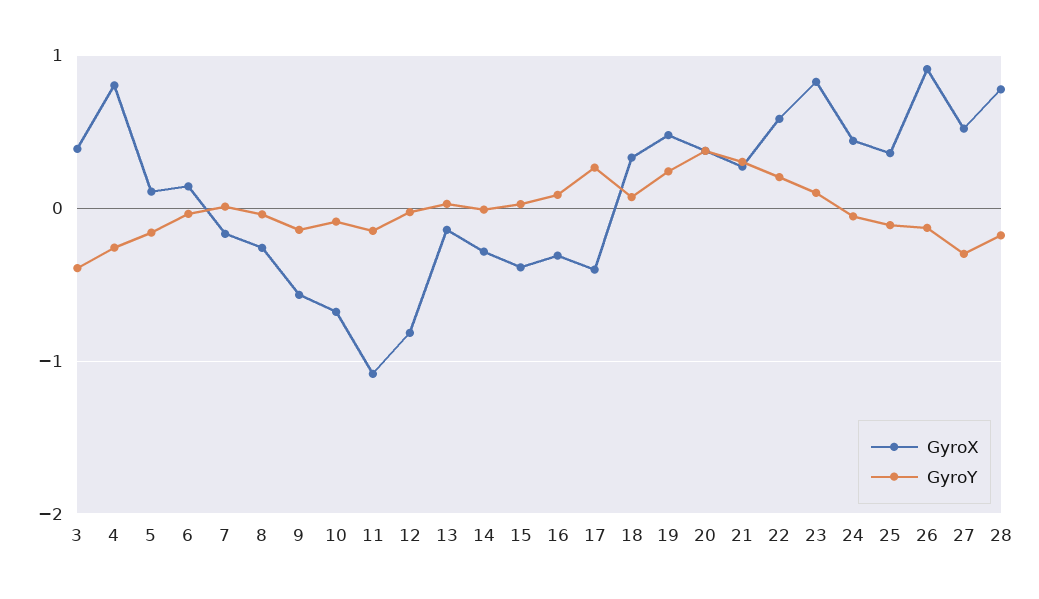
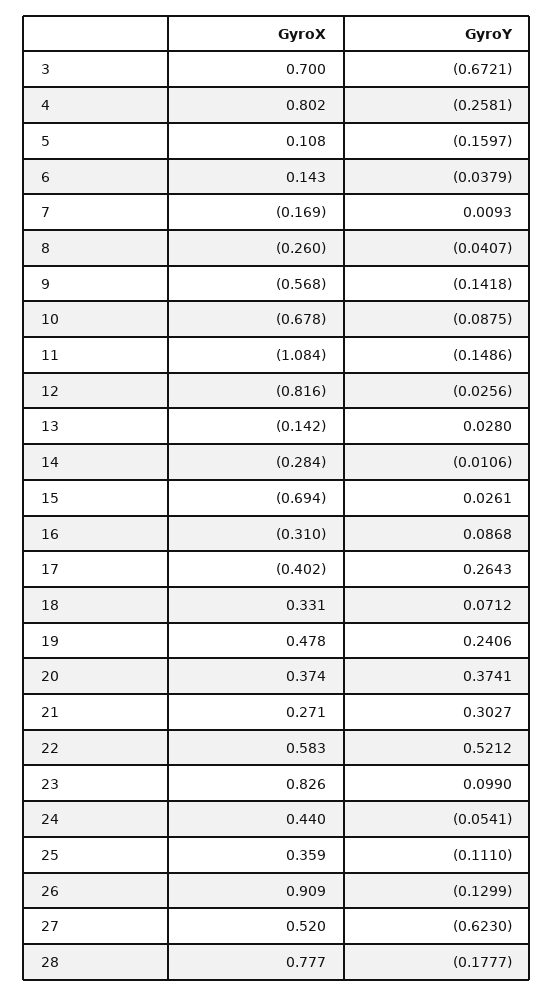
  {
    "GyroX": {
-     "3": 0.4,
+     "3": 0.7,
      "4": 0.802,
      "5": 0.108,
      "6": 0.143,
      "7": -0.169,
      "8": -0.26,
      "9": -0.568,
      "10": -0.678,
      "11": -1.084,
      "12": -0.816,
      "13": -0.142,
      "14": -0.284,
-     "15": -0.4,
+     "15": -0.694,
      "16": -0.31,
      "17": -0.402,
      "18": 0.331,
      "19": 0.478,
      "20": 0.374,
      "21": 0.271,
      "22": 0.583,
      "23": 0.826,
      "24": 0.44,
      "25": 0.359,
      "26": 0.909,
      "27": 0.52,
      "28": 0.777
    },
    "GyroY": {
-     "3": -0.4,
+     "3": -0.6721,
      "4": -0.2581,
      "5": -0.1597,
      "6": -0.0379,
      "7": 0.0093,
      "8": -0.0407,
      "9": -0.1418,
      "10": -0.0875,
      "11": -0.1486,
      "12": -0.0256,
      "13": 0.028,
      "14": -0.0106,
      "15": 0.0261,
      "16": 0.0868,
      "17": 0.2643,
      "18": 0.0712,
      "19": 0.2406,
      "20": 0.3741,
      "21": 0.3027,
-     "22": 0.2,
+     "22": 0.5212,
      "23": 0.099,
      "24": -0.0541,
      "25": -0.111,
      "26": -0.1299,
-     "27": -0.3,
+     "27": -0.623,
      "28": -0.1777
    }
  }

